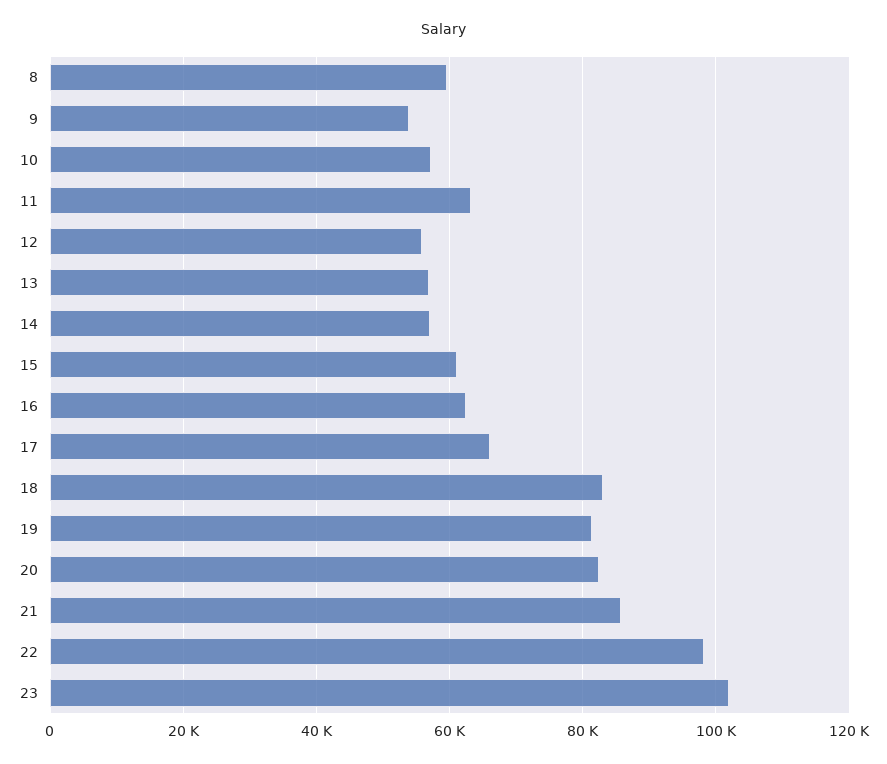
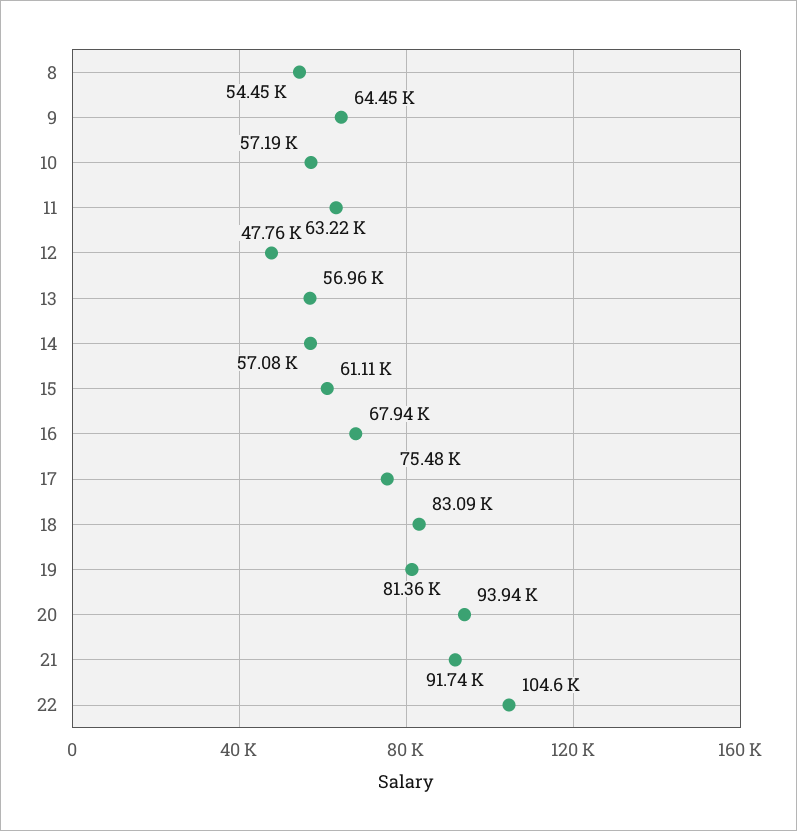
  {
-   "8": 60000,
+   "8": 54450,
-   "9": 54000,
+   "9": 64450,
    "10": 57190,
    "11": 63220,
-   "12": 56000,
+   "12": 47760,
    "13": 56960,
    "14": 57080,
    "15": 61110,
-   "16": 62000,
+   "16": 67940,
-   "17": 66000,
+   "17": 75480,
    "18": 83090,
    "19": 81360,
-   "20": 82000,
+   "20": 93940,
-   "21": 86000,
+   "21": 91740,
-   "22": 98000,
+   "22": 104600
-   "23": 102000
  }

